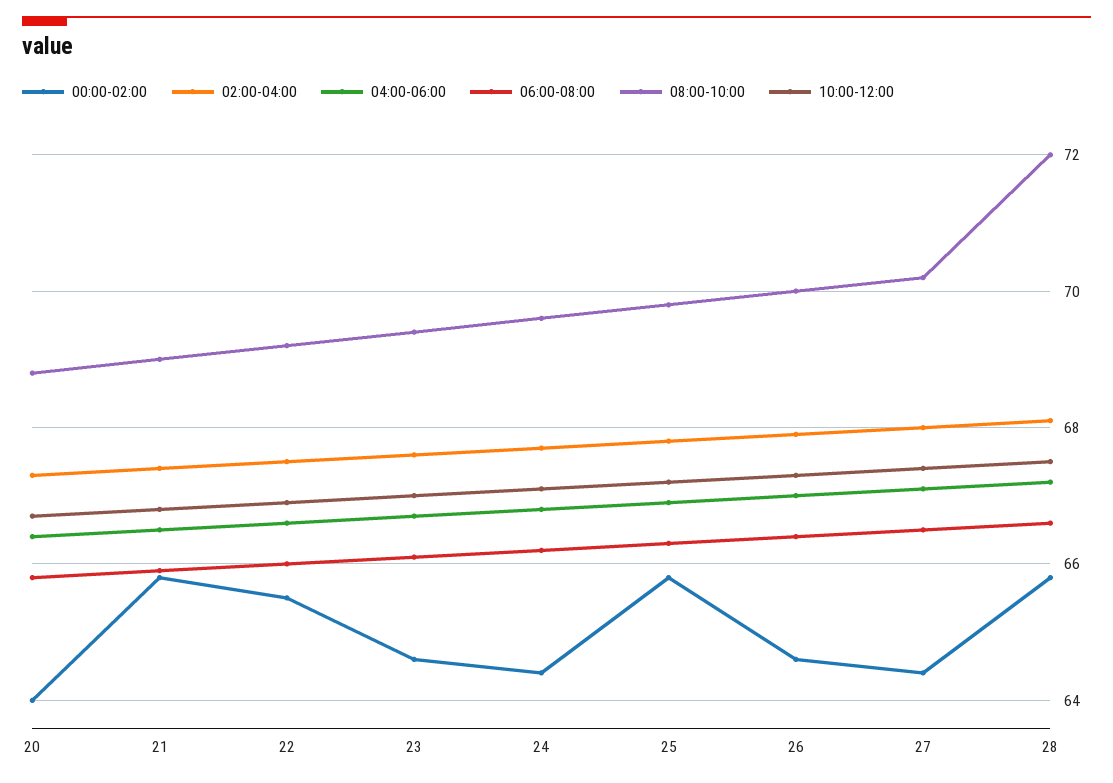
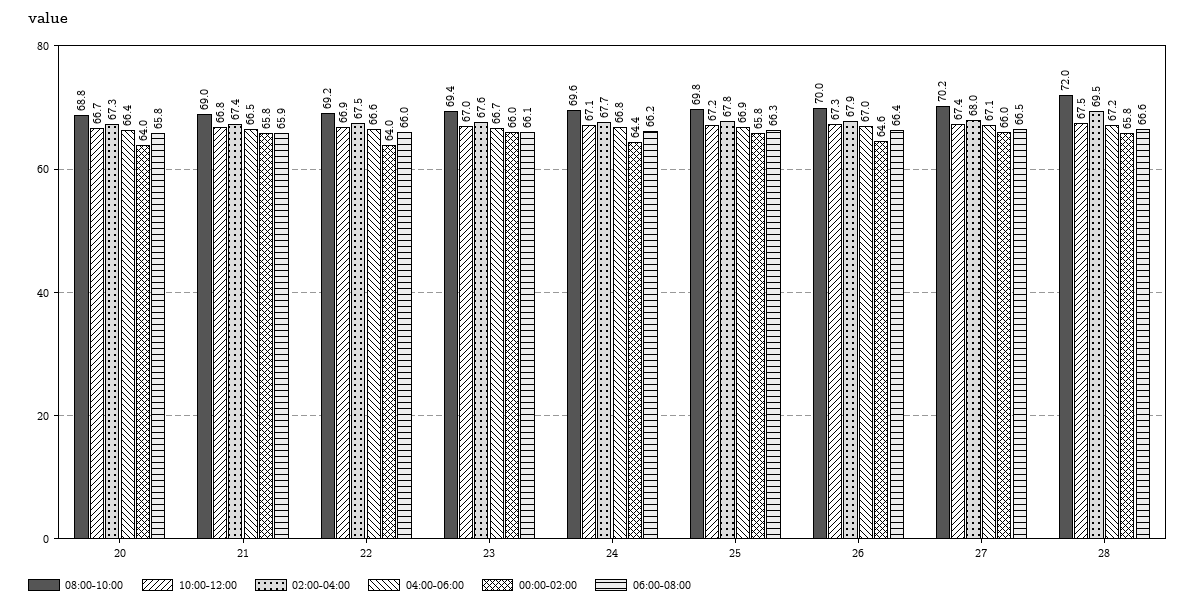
  {
    "00:00-02:00": {
      "20": 64,
      "21": 65.8,
-     "22": 65.5,
+     "22": 64,
-     "23": 64.5,
+     "23": 66,
      "24": 64.4,
      "25": 65.8,
      "26": 64.6,
-     "27": 64.5,
+     "27": 66,
      "28": 65.8
    },
    "02:00-04:00": {
      "20": 67.3,
      "21": 67.4,
      "22": 67.5,
      "23": 67.6,
      "24": 67.7,
      "25": 67.8,
      "26": 67.9,
      "27": 68,
-     "28": 68
+     "28": 69.5
    },
    "04:00-06:00": {
      "20": 66.4,
      "21": 66.5,
      "22": 66.6,
      "23": 66.7,
      "24": 66.8,
      "25": 66.9,
      "26": 67,
      "27": 67.1,
      "28": 67.2
    },
    "06:00-08:00": {
      "20": 65.8,
      "21": 65.9,
      "22": 66,
      "23": 66.1,
      "24": 66.2,
      "25": 66.3,
      "26": 66.4,
      "27": 66.5,
      "28": 66.6
    },
    "08:00-10:00": {
      "20": 68.8,
      "21": 69,
      "22": 69.2,
      "23": 69.4,
      "24": 69.6,
      "25": 69.8,
      "26": 70,
      "27": 70.2,
      "28": 72
    },
    "10:00-12:00": {
      "20": 66.7,
      "21": 66.8,
      "22": 66.9,
      "23": 67,
      "24": 67.1,
      "25": 67.2,
      "26": 67.3,
      "27": 67.4,
      "28": 67.5
    }
  }

